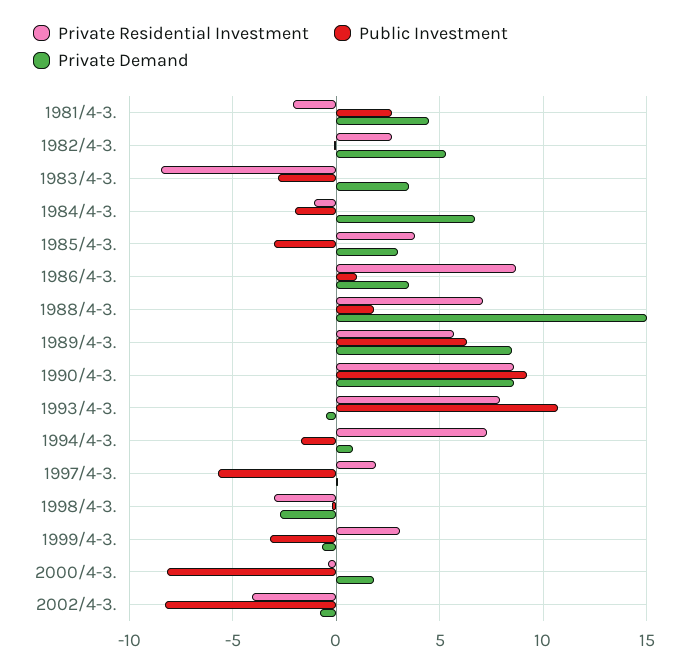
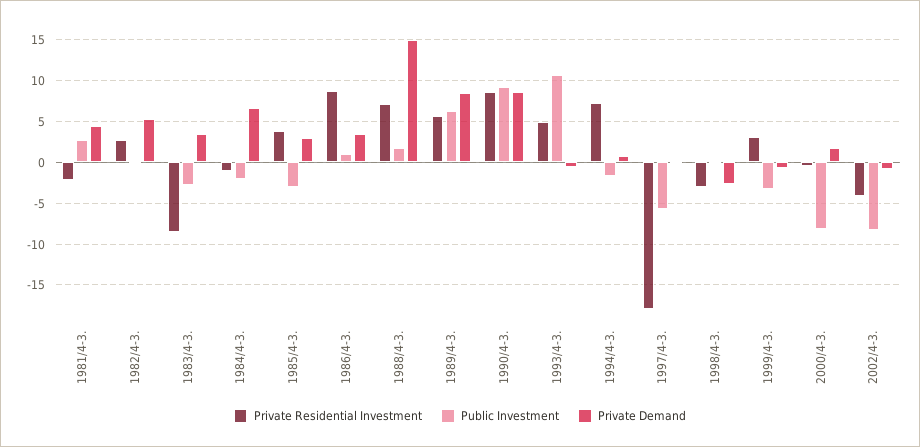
  {
    "Private Residential Investment": {
      "1981/4-3.": -2,
      "1982/4-3.": 2.5,
      "1983/4-3.": -8.5,
      "1984/4-3.": -1,
      "1985/4-3.": 4,
      "1986/4-3.": 8.5,
      "1988/4-3.": 7,
      "1989/4-3.": 5.5,
      "1990/4-3.": 8.5,
-     "1993/4-3.": 8,
+     "1993/4-3.": 5,
      "1994/4-3.": 7.5,
-     "1997/4-3.": 2,
+     "1997/4-3.": -18,
      "1998/4-3.": -3,
      "1999/4-3.": 3,
      "2000/4-3.": -0.5,
      "2002/4-3.": -4
    },
    "Public Investment": {
      "1981/4-3.": 2.5,
      "1982/4-3.": 0,
      "1983/4-3.": -3,
      "1984/4-3.": -2,
      "1985/4-3.": -3,
      "1986/4-3.": 1,
      "1988/4-3.": 2,
      "1989/4-3.": 6.5,
      "1990/4-3.": 9,
      "1993/4-3.": 10.5,
      "1994/4-3.": -1.5,
      "1997/4-3.": -5.5,
      "1998/4-3.": 0,
      "1999/4-3.": -3,
      "2000/4-3.": -8,
      "2002/4-3.": -8.5
    },
    "Private Demand": {
      "1981/4-3.": 4.5,
      "1982/4-3.": 5.5,
      "1983/4-3.": 3.5,
      "1984/4-3.": 6.5,
      "1985/4-3.": 3,
      "1986/4-3.": 3.5,
      "1988/4-3.": 15,
      "1989/4-3.": 8.5,
      "1990/4-3.": 8.5,
      "1993/4-3.": -0.5,
      "1994/4-3.": 1,
      "1997/4-3.": 0,
      "1998/4-3.": -2.5,
      "1999/4-3.": -0.5,
      "2000/4-3.": 2,
      "2002/4-3.": -1
    }
  }

